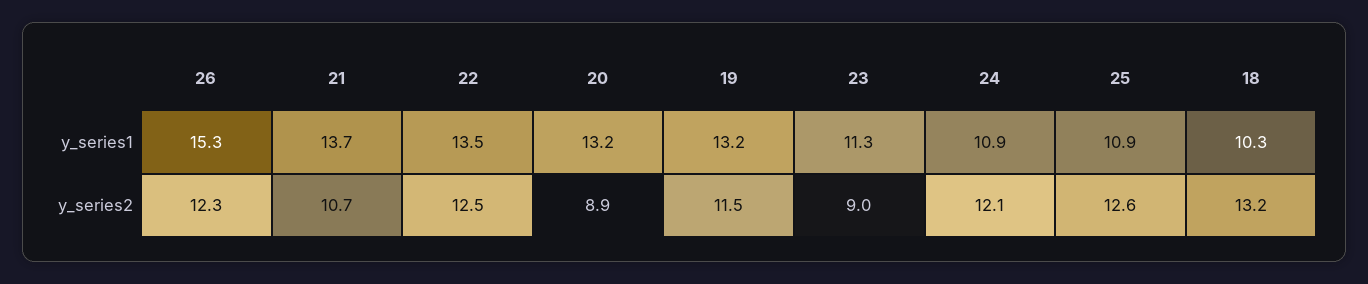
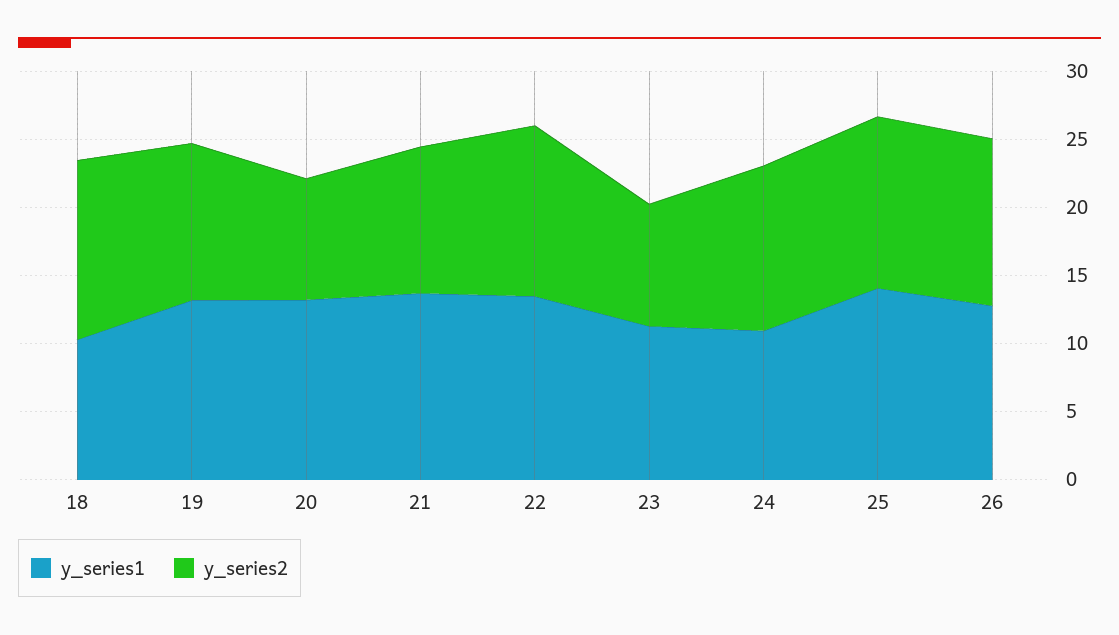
  {
    "y_series1": {
-     "26": 15.3,
+     "26": 13,
      "21": 13.7,
      "22": 13.5,
      "20": 13.2,
      "19": 13.2,
      "23": 11.3,
      "24": 10.9,
-     "25": 10.9,
+     "25": 14,
      "18": 10.3
    },
    "y_series2": {
      "26": 12.3,
      "21": 10.7,
      "22": 12.5,
      "20": 8.9,
      "19": 11.5,
      "23": 9,
      "24": 12.1,
      "25": 12.6,
      "18": 13.2
    }
  }

